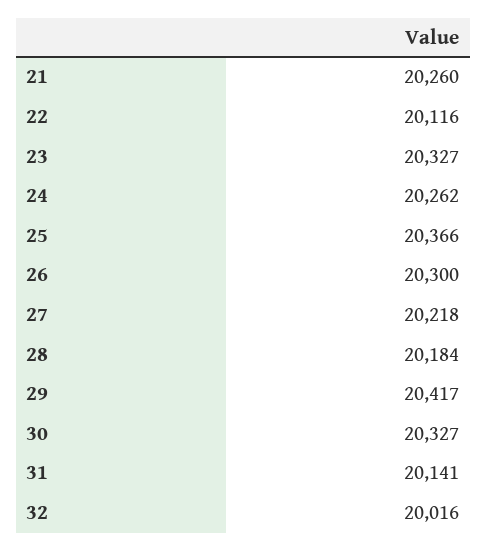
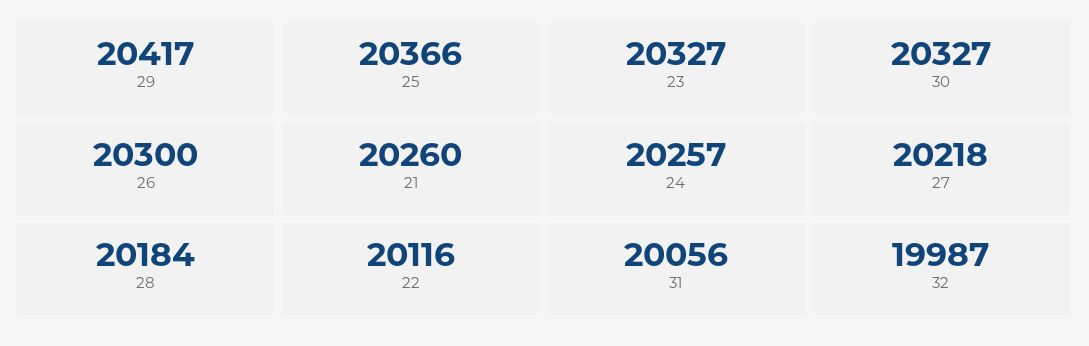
  {
    "21": 20260,
    "22": 20116,
    "23": 20327,
-   "24": 20262,
+   "24": 20257,
    "25": 20366,
    "26": 20300,
    "27": 20218,
    "28": 20184,
    "29": 20417,
    "30": 20327,
-   "31": 20141,
+   "31": 20056,
-   "32": 20016
+   "32": 19987
  }

